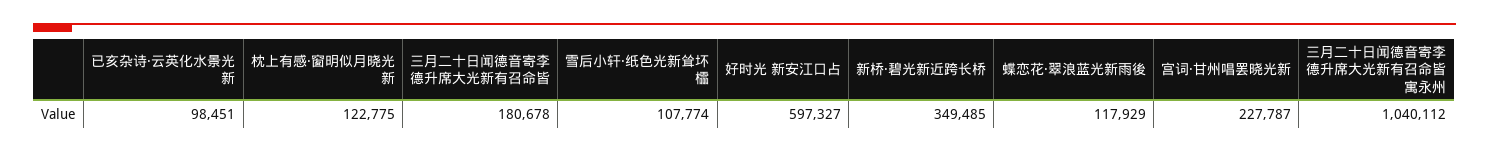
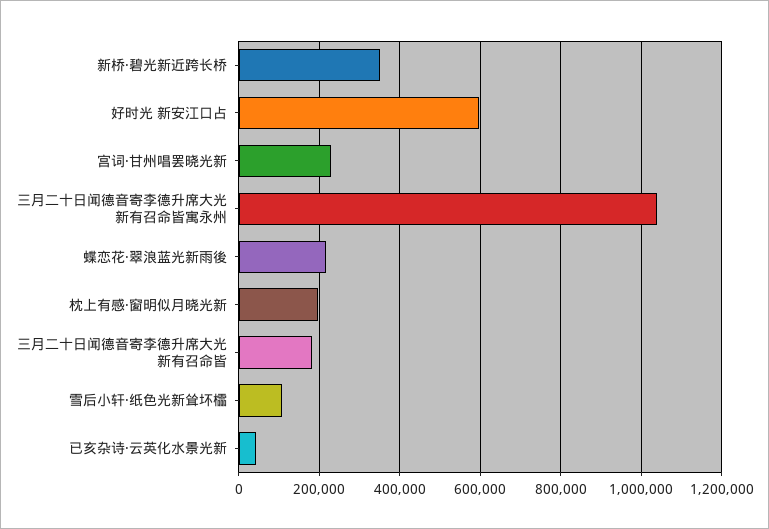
  {
-   "已亥杂诗·云英化水景光新": 98451,
+   "已亥杂诗·云英化水景光新": 40000,
-   "枕上有感·窗明似月晓光新": 122775,
+   "枕上有感·窗明似月晓光新": 200000,
    "三月二十日闻德音寄李德升席大光新有召命皆": 180678,
    "雪后小轩·纸色光新耸坏櫺": 107774,
    "好时光 新安江口占": 597327,
    "新桥·碧光新近跨长桥": 349485,
-   "蝶恋花·翠浪蓝光新雨後": 117929,
+   "蝶恋花·翠浪蓝光新雨後": 220000,
    "宫词·甘州唱罢晓光新": 227787,
    "三月二十日闻德音寄李德升席大光新有召命皆寓永州": 1040112
  }

